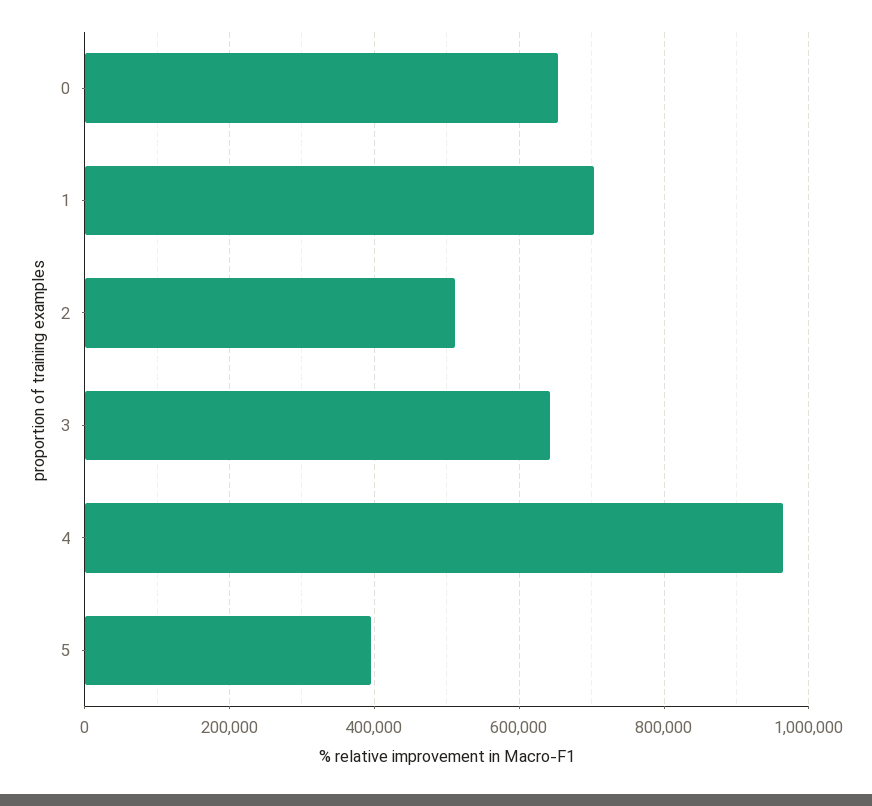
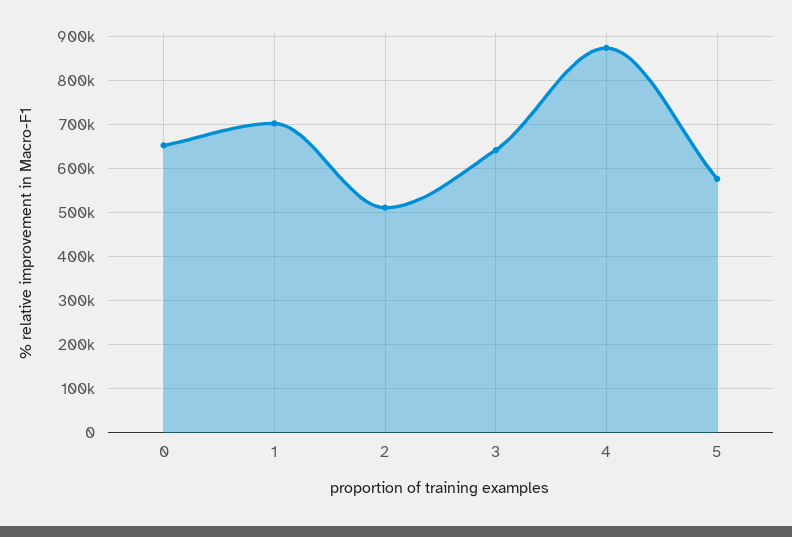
  {
    "0": 660000,
    "1": 700000,
    "2": 520000,
    "3": 640000,
-   "4": 960000,
+   "4": 880000,
-   "5": 400000
+   "5": 580000
  }

